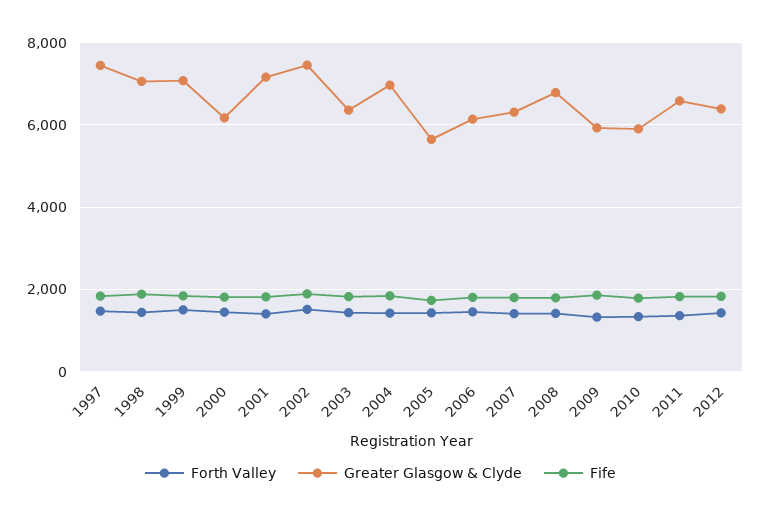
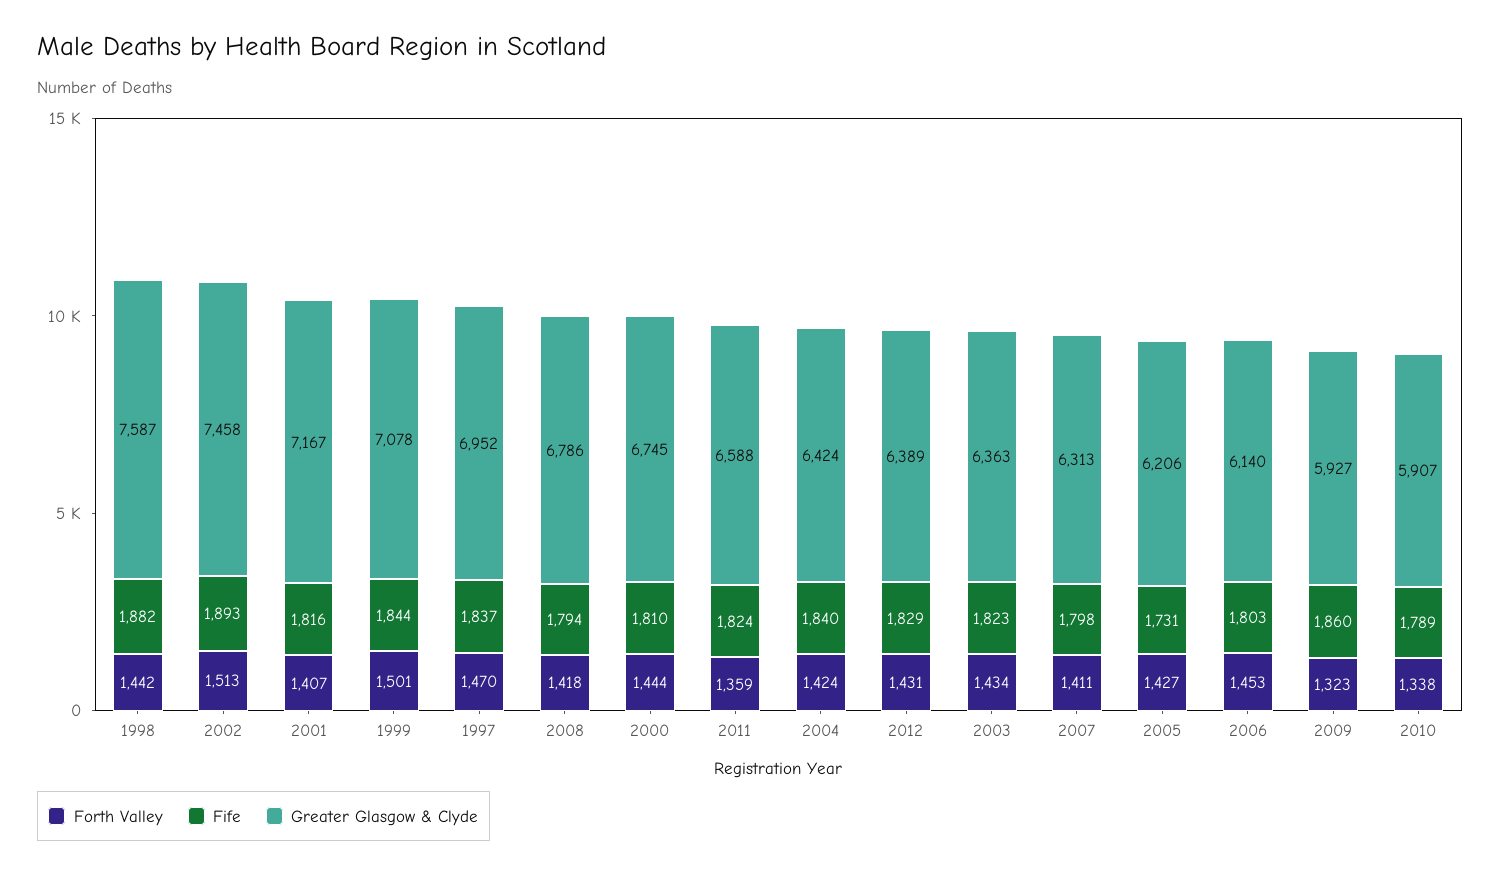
  {
    "Forth Valley": {
      "1997": 1470,
      "1998": 1442,
      "1999": 1501,
      "2000": 1444,
      "2001": 1407,
      "2002": 1513,
      "2003": 1434,
      "2004": 1424,
      "2005": 1427,
      "2006": 1453,
      "2007": 1411,
      "2008": 1418,
      "2009": 1323,
      "2010": 1338,
      "2011": 1359,
      "2012": 1431
    },
    "Greater Glasgow & Clyde": {
-     "1997": 7400,
+     "1997": 6952,
-     "1998": 7000,
+     "1998": 7587,
      "1999": 7078,
-     "2000": 6200,
+     "2000": 6745,
      "2001": 7167,
      "2002": 7458,
      "2003": 6363,
-     "2004": 7000,
+     "2004": 6424,
-     "2005": 5600,
+     "2005": 6206,
      "2006": 6140,
      "2007": 6313,
      "2008": 6786,
      "2009": 5927,
      "2010": 5907,
      "2011": 6588,
      "2012": 6389
    },
    "Fife": {
      "1997": 1837,
      "1998": 1882,
      "1999": 1844,
      "2000": 1810,
      "2001": 1816,
      "2002": 1893,
      "2003": 1823,
      "2004": 1840,
      "2005": 1731,
      "2006": 1803,
      "2007": 1798,
      "2008": 1794,
      "2009": 1860,
      "2010": 1789,
      "2011": 1824,
      "2012": 1829
    }
  }

